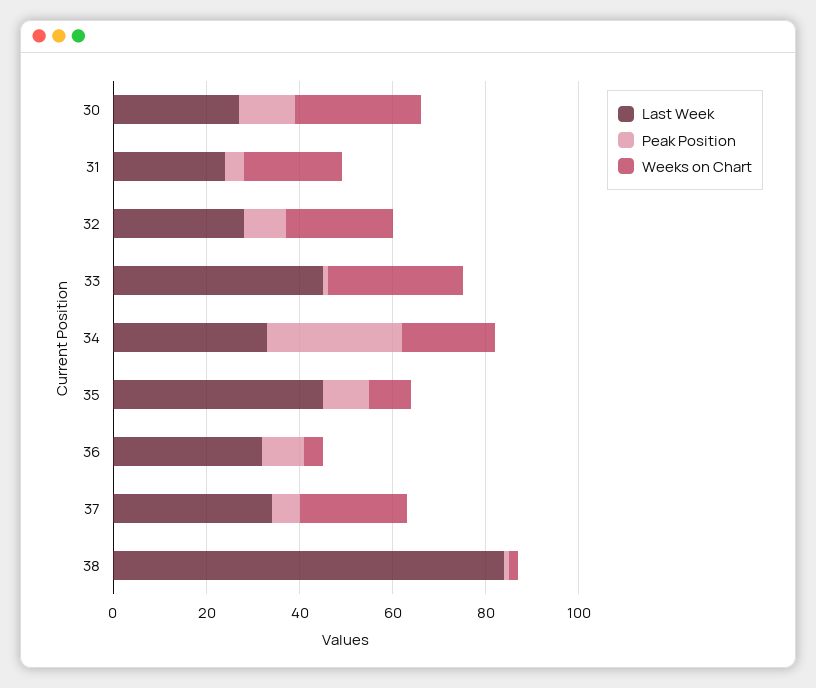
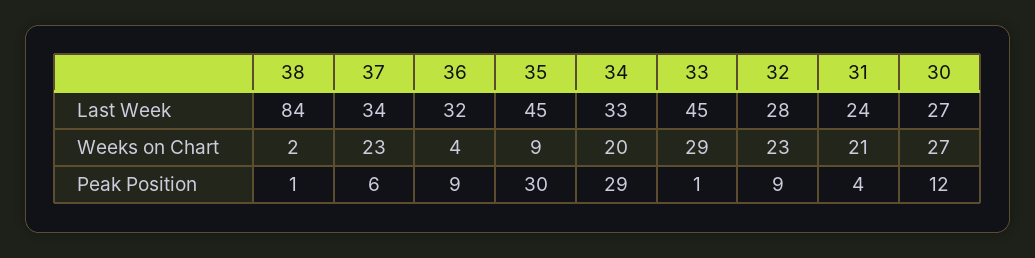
  {
    "Last Week": {
      "30": 27,
      "31": 24,
      "32": 28,
      "33": 45,
      "34": 33,
      "35": 45,
      "36": 32,
      "37": 34,
      "38": 84
    },
    "Peak Position": {
      "30": 12,
      "31": 4,
      "32": 9,
      "33": 1,
      "34": 29,
-     "35": 10,
+     "35": 30,
      "36": 9,
      "37": 6,
      "38": 1
    },
    "Weeks on Chart": {
      "30": 27,
      "31": 21,
      "32": 23,
      "33": 29,
      "34": 20,
      "35": 9,
      "36": 4,
      "37": 23,
      "38": 2
    }
  }

